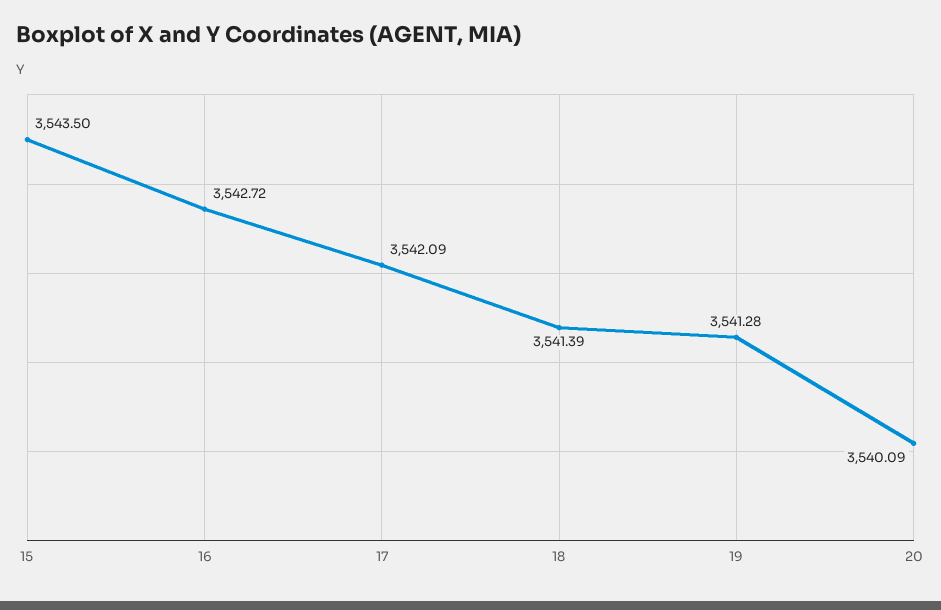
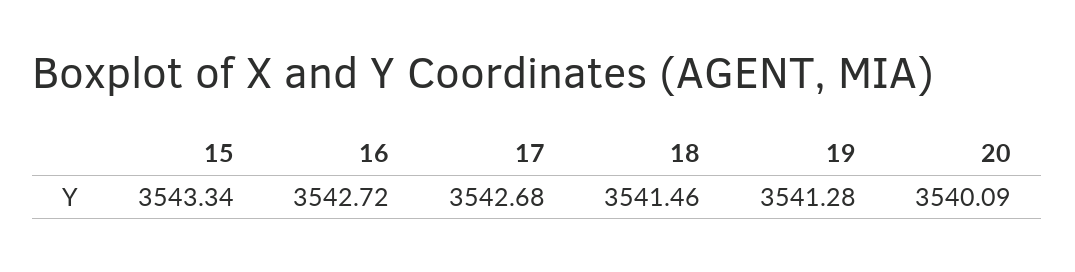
  {
-   "15": 3543.5,
+   "15": 3543.34,
    "16": 3542.72,
-   "17": 3542.09,
+   "17": 3542.68,
-   "18": 3541.39,
+   "18": 3541.46,
    "19": 3541.28,
    "20": 3540.09
  }

